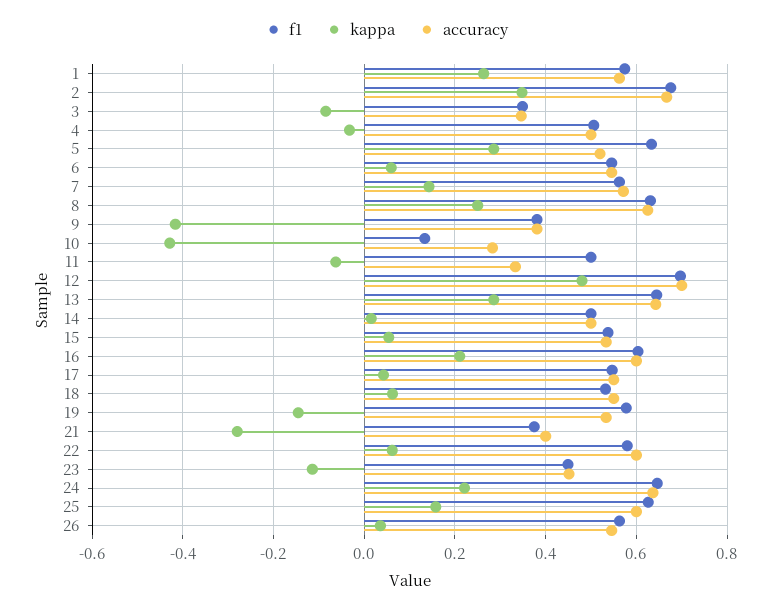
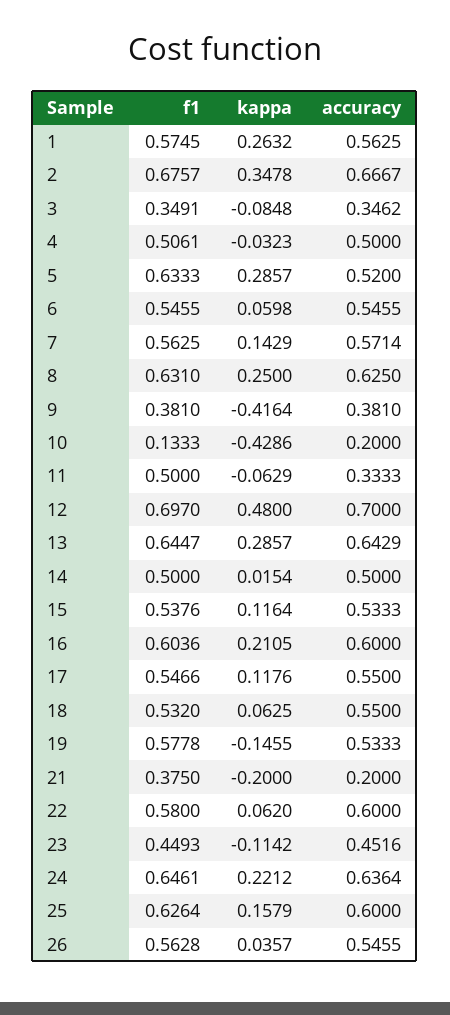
  {
    "f1": {
      "1": 0.5745,
      "2": 0.6757,
      "3": 0.3491,
      "4": 0.5061,
      "5": 0.6333,
      "6": 0.5455,
      "7": 0.5625,
      "8": 0.631,
      "9": 0.381,
      "10": 0.1333,
      "11": 0.5,
      "12": 0.697,
      "13": 0.6447,
      "14": 0.5,
      "15": 0.5376,
      "16": 0.6036,
      "17": 0.5466,
      "18": 0.532,
      "19": 0.5778,
      "21": 0.375,
      "22": 0.58,
      "23": 0.4493,
      "24": 0.6461,
      "25": 0.6264,
      "26": 0.5628
    },
    "kappa": {
      "1": 0.2632,
      "2": 0.3478,
      "3": -0.0848,
      "4": -0.0323,
      "5": 0.2857,
      "6": 0.0598,
      "7": 0.1429,
      "8": 0.25,
      "9": -0.4164,
      "10": -0.4286,
      "11": -0.0629,
      "12": 0.48,
      "13": 0.2857,
      "14": 0.0154,
-     "15": 0.06,
+     "15": 0.1164,
      "16": 0.2105,
-     "17": 0.04,
+     "17": 0.1176,
      "18": 0.0625,
      "19": -0.1455,
-     "21": -0.28,
+     "21": -0.2,
      "22": 0.062,
      "23": -0.1142,
      "24": 0.2212,
      "25": 0.1579,
      "26": 0.0357
    },
    "accuracy": {
      "1": 0.5625,
      "2": 0.6667,
      "3": 0.3462,
      "4": 0.5,
      "5": 0.52,
      "6": 0.5455,
      "7": 0.5714,
      "8": 0.625,
      "9": 0.381,
-     "10": 0.28,
+     "10": 0.2,
      "11": 0.3333,
      "12": 0.7,
      "13": 0.6429,
      "14": 0.5,
      "15": 0.5333,
      "16": 0.6,
      "17": 0.55,
      "18": 0.55,
      "19": 0.5333,
-     "21": 0.4,
+     "21": 0.2,
      "22": 0.6,
      "23": 0.4516,
      "24": 0.6364,
      "25": 0.6,
      "26": 0.5455
    }
  }

